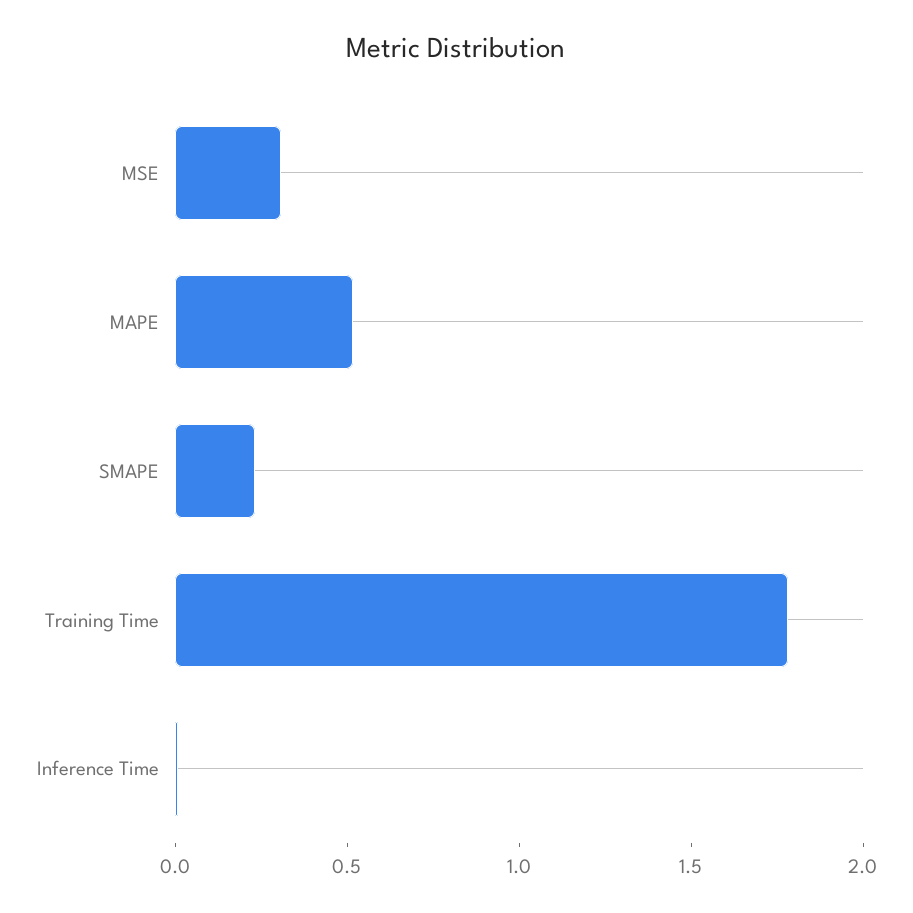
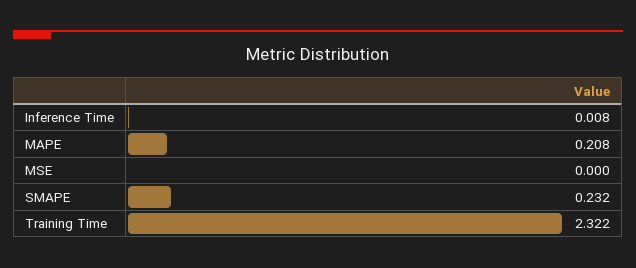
  {
-   "MSE": 0.3,
+   "MSE": 0,
-   "MAPE": 0.5,
+   "MAPE": 0.208,
    "SMAPE": 0.232,
-   "Training Time": 1.8,
+   "Training Time": 2.322,
    "Inference Time": 0.008
  }

